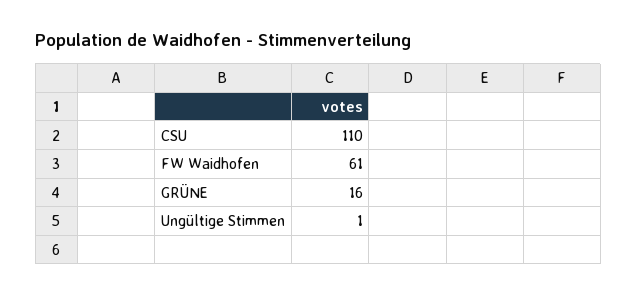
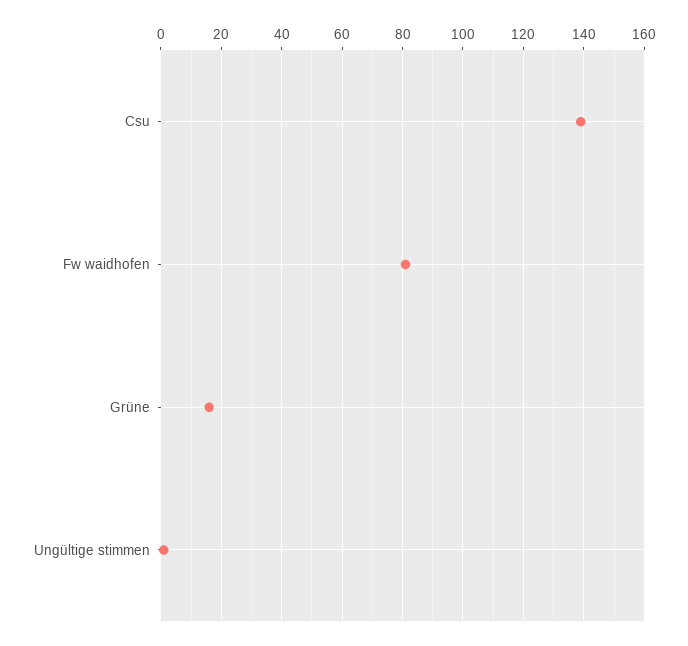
  {
-   "CSU": 110,
+   "CSU": 140,
-   "FW Waidhofen": 61,
+   "FW Waidhofen": 80,
    "GRÜNE": 16,
    "Ungültige Stimmen": 1
  }

